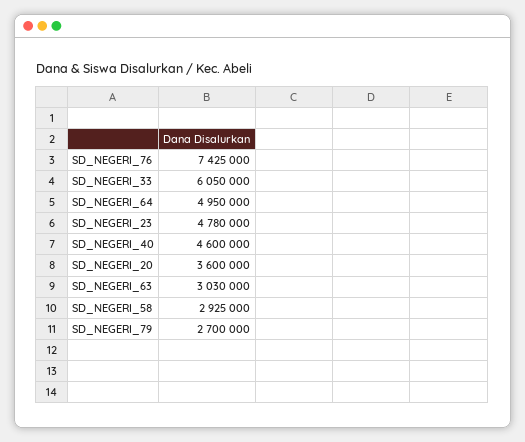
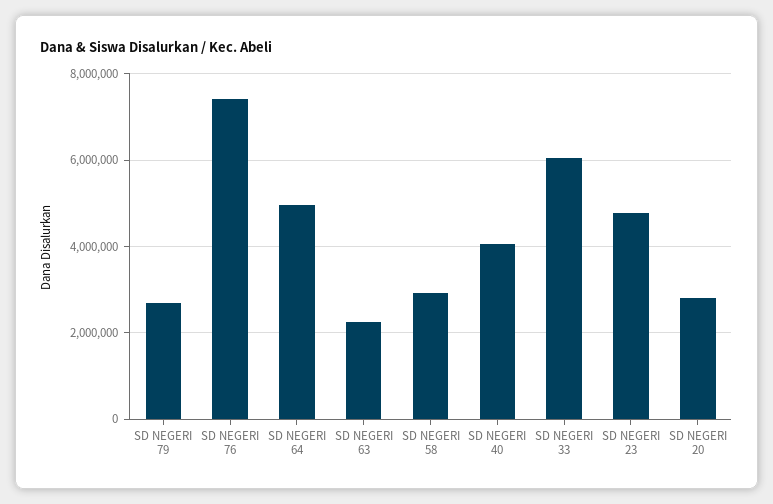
  {
    "SD_NEGERI_76": 7425000,
    "SD_NEGERI_33": 6050000,
    "SD_NEGERI_64": 4950000,
    "SD_NEGERI_23": 4780000,
-   "SD_NEGERI_40": 4600000,
+   "SD_NEGERI_40": 4000000,
-   "SD_NEGERI_20": 3600000,
+   "SD_NEGERI_20": 2800000,
-   "SD_NEGERI_63": 3030000,
+   "SD_NEGERI_63": 2200000,
    "SD_NEGERI_58": 2925000,
    "SD_NEGERI_79": 2700000
  }

